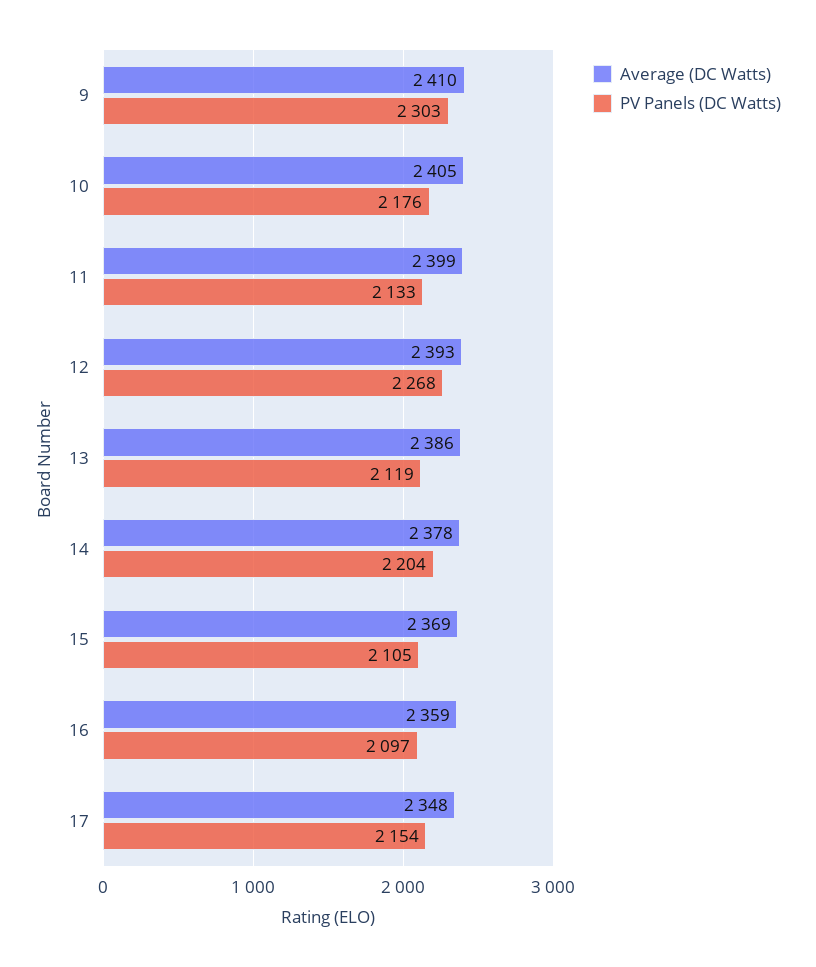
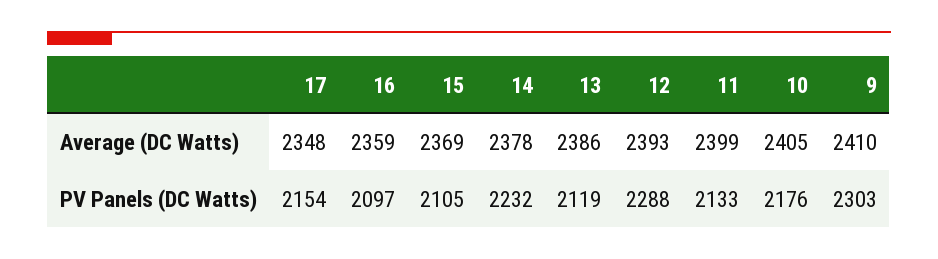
  {
    "Average (DC Watts)": {
      "9": 2410,
      "10": 2405,
      "11": 2399,
      "12": 2393,
      "13": 2386,
      "14": 2378,
      "15": 2369,
      "16": 2359,
      "17": 2348
    },
    "PV Panels (DC Watts)": {
      "9": 2303,
      "10": 2176,
      "11": 2133,
-     "12": 2268,
+     "12": 2288,
      "13": 2119,
-     "14": 2204,
+     "14": 2232,
      "15": 2105,
      "16": 2097,
      "17": 2154
    }
  }

